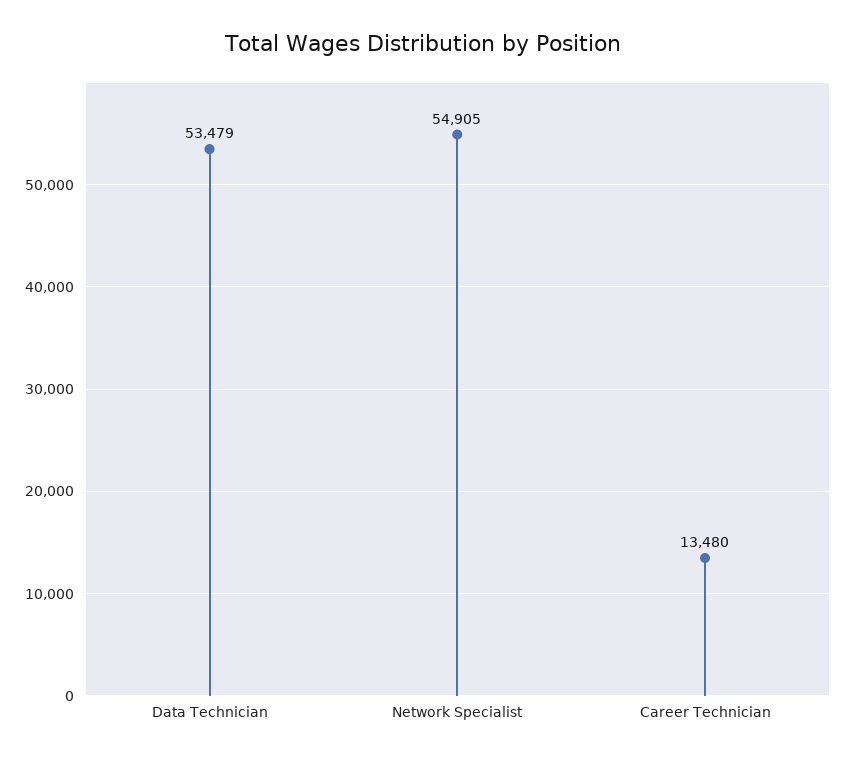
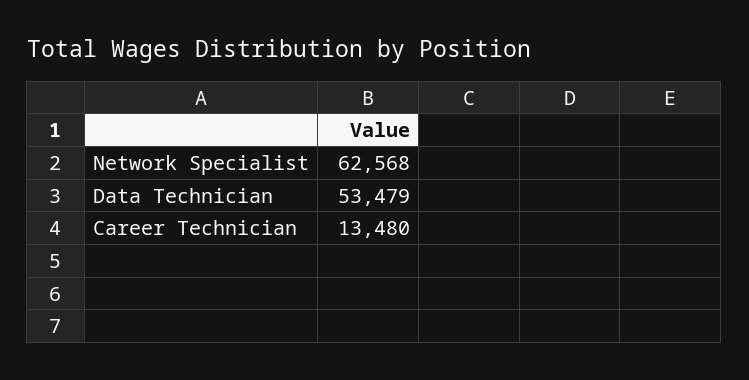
  {
    "Data Technician": 53479,
-   "Network Specialist": 54905,
+   "Network Specialist": 62568,
    "Career Technician": 13480
  }

